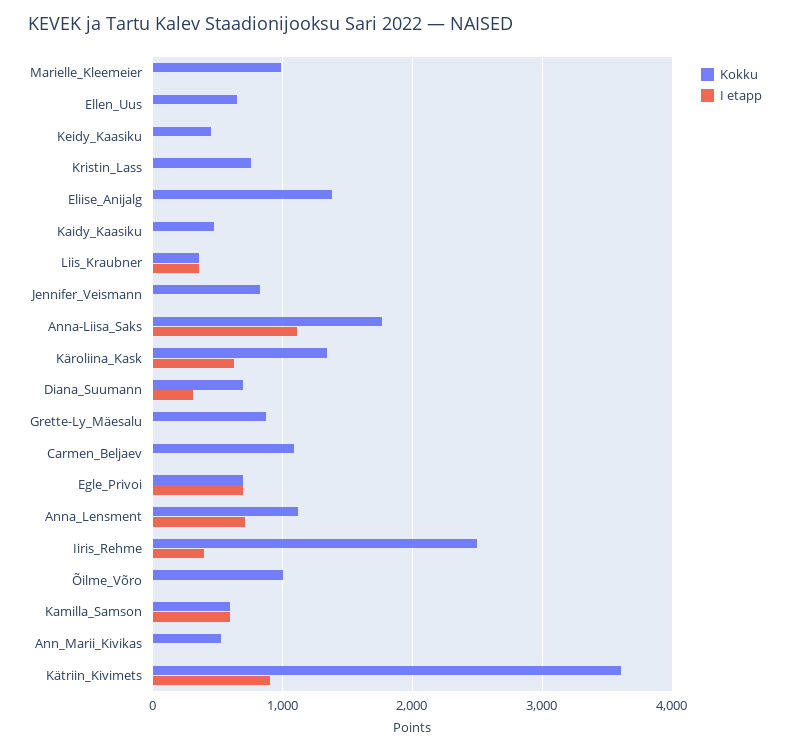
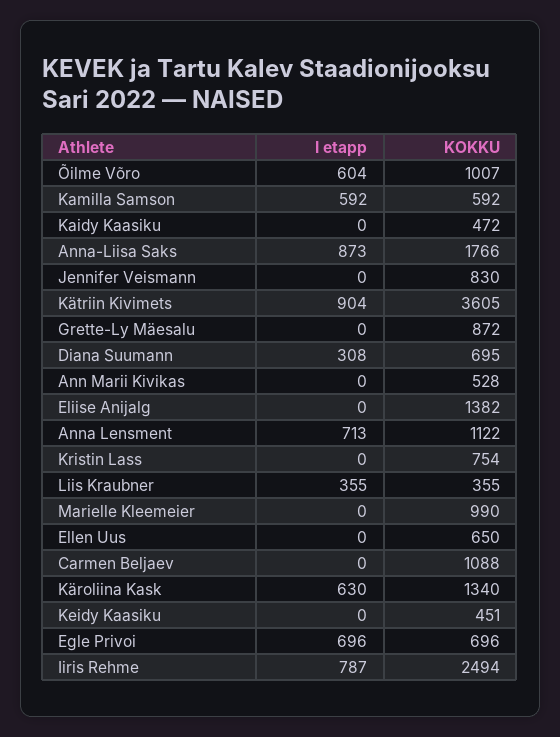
  {
    "Kokku": {
      "Marielle_Kleemeier": 990,
      "Ellen_Uus": 650,
      "Keidy_Kaasiku": 451,
      "Kristin_Lass": 754,
      "Eliise_Anijalg": 1382,
      "Kaidy_Kaasiku": 472,
      "Liis_Kraubner": 355,
      "Jennifer_Veismann": 830,
      "Anna-Liisa_Saks": 1766,
      "Käroliina_Kask": 1340,
      "Diana_Suumann": 695,
      "Grette-Ly_Mäesalu": 872,
      "Carmen_Beljaev": 1088,
      "Egle_Privoi": 696,
      "Anna_Lensment": 1122,
      "Iiris_Rehme": 2494,
      "Õilme_Võro": 1007,
      "Kamilla_Samson": 592,
      "Ann_Marii_Kivikas": 528,
      "Kätriin_Kivimets": 3605
    },
    "I etapp": {
      "Marielle_Kleemeier": 0,
      "Ellen_Uus": 0,
      "Keidy_Kaasiku": 0,
      "Kristin_Lass": 0,
      "Eliise_Anijalg": 0,
      "Kaidy_Kaasiku": 0,
      "Liis_Kraubner": 355,
      "Jennifer_Veismann": 0,
-     "Anna-Liisa_Saks": 1100,
+     "Anna-Liisa_Saks": 873,
      "Käroliina_Kask": 630,
      "Diana_Suumann": 308,
      "Grette-Ly_Mäesalu": 0,
      "Carmen_Beljaev": 0,
      "Egle_Privoi": 696,
      "Anna_Lensment": 713,
-     "Iiris_Rehme": 400,
+     "Iiris_Rehme": 787,
-     "Õilme_Võro": 0,
+     "Õilme_Võro": 604,
      "Kamilla_Samson": 592,
      "Ann_Marii_Kivikas": 0,
      "Kätriin_Kivimets": 904
    }
  }

